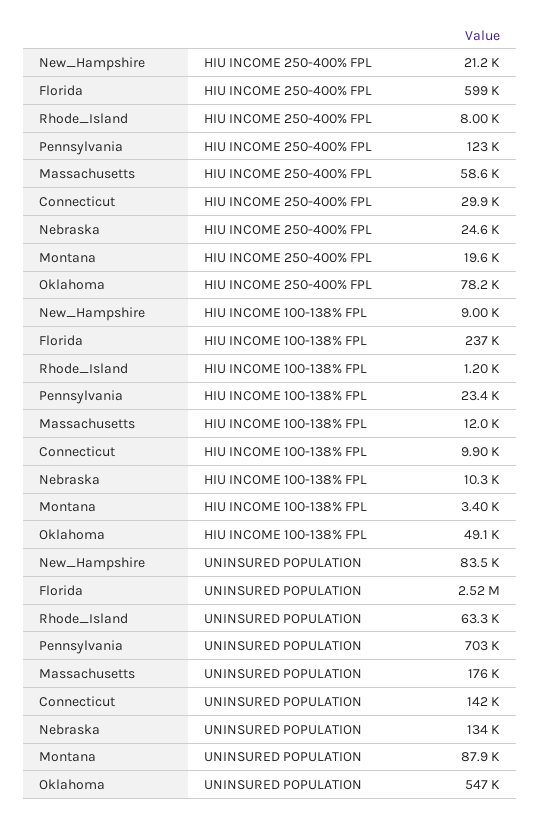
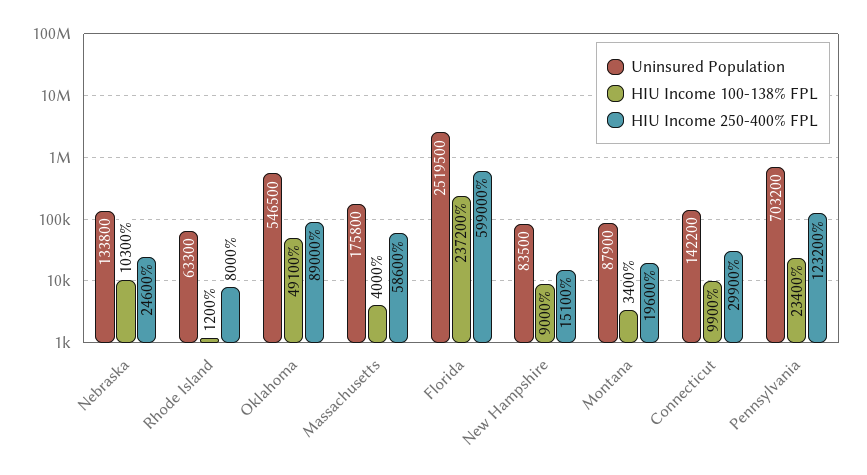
  {
    "HIU INCOME 250-400% FPL": {
-     "New_Hampshire": 21200,
+     "New_Hampshire": 15100,
      "Florida": 599000,
      "Rhode_Island": 8000,
      "Pennsylvania": 123200,
      "Massachusetts": 58600,
      "Connecticut": 29900,
      "Nebraska": 24600,
      "Montana": 19600,
-     "Oklahoma": 78200
+     "Oklahoma": 89000
    },
    "HIU INCOME 100-138% FPL": {
      "New_Hampshire": 9000,
      "Florida": 237200,
      "Rhode_Island": 1200,
      "Pennsylvania": 23400,
-     "Massachusetts": 12000,
+     "Massachusetts": 4000,
      "Connecticut": 9900,
      "Nebraska": 10300,
      "Montana": 3400,
      "Oklahoma": 49100
    },
    "UNINSURED POPULATION": {
      "New_Hampshire": 83500,
      "Florida": 2519500,
      "Rhode_Island": 63300,
      "Pennsylvania": 703200,
      "Massachusetts": 175800,
      "Connecticut": 142200,
      "Nebraska": 133800,
      "Montana": 87900,
      "Oklahoma": 546500
    }
  }

